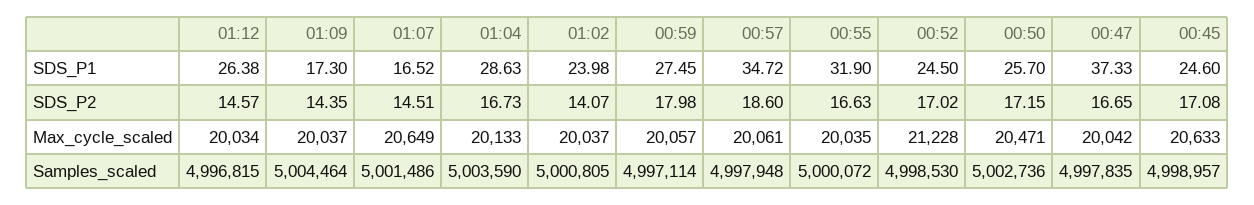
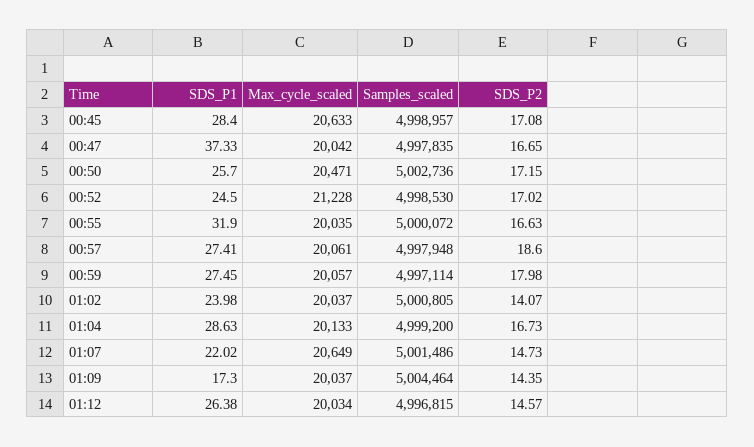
  {
    "01:12": {
      "SDS_P1": 26.38,
      "SDS_P2": 14.57,
      "Max_cycle_scaled": 20034,
      "Samples_scaled": 4996815
    },
    "01:09": {
      "SDS_P1": 17.3,
      "SDS_P2": 14.35,
      "Max_cycle_scaled": 20037,
      "Samples_scaled": 5004464
    },
    "01:07": {
-     "SDS_P1": 16.52,
+     "SDS_P1": 22.02,
-     "SDS_P2": 14.51,
+     "SDS_P2": 14.73,
      "Max_cycle_scaled": 20649,
      "Samples_scaled": 5001486
    },
    "01:04": {
      "SDS_P1": 28.63,
      "SDS_P2": 16.73,
      "Max_cycle_scaled": 20133,
-     "Samples_scaled": 5003590
+     "Samples_scaled": 4999200
    },
    "01:02": {
      "SDS_P1": 23.98,
      "SDS_P2": 14.07,
      "Max_cycle_scaled": 20037,
      "Samples_scaled": 5000805
    },
    "00:59": {
      "SDS_P1": 27.45,
      "SDS_P2": 17.98,
      "Max_cycle_scaled": 20057,
      "Samples_scaled": 4997114
    },
    "00:57": {
-     "SDS_P1": 34.72,
+     "SDS_P1": 27.41,
      "SDS_P2": 18.6,
      "Max_cycle_scaled": 20061,
      "Samples_scaled": 4997948
    },
    "00:55": {
      "SDS_P1": 31.9,
      "SDS_P2": 16.63,
      "Max_cycle_scaled": 20035,
      "Samples_scaled": 5000072
    },
    "00:52": {
      "SDS_P1": 24.5,
      "SDS_P2": 17.02,
      "Max_cycle_scaled": 21228,
      "Samples_scaled": 4998530
    },
    "00:50": {
      "SDS_P1": 25.7,
      "SDS_P2": 17.15,
      "Max_cycle_scaled": 20471,
      "Samples_scaled": 5002736
    },
    "00:47": {
      "SDS_P1": 37.33,
      "SDS_P2": 16.65,
      "Max_cycle_scaled": 20042,
      "Samples_scaled": 4997835
    },
    "00:45": {
-     "SDS_P1": 24.6,
+     "SDS_P1": 28.4,
      "SDS_P2": 17.08,
      "Max_cycle_scaled": 20633,
      "Samples_scaled": 4998957
    }
  }

